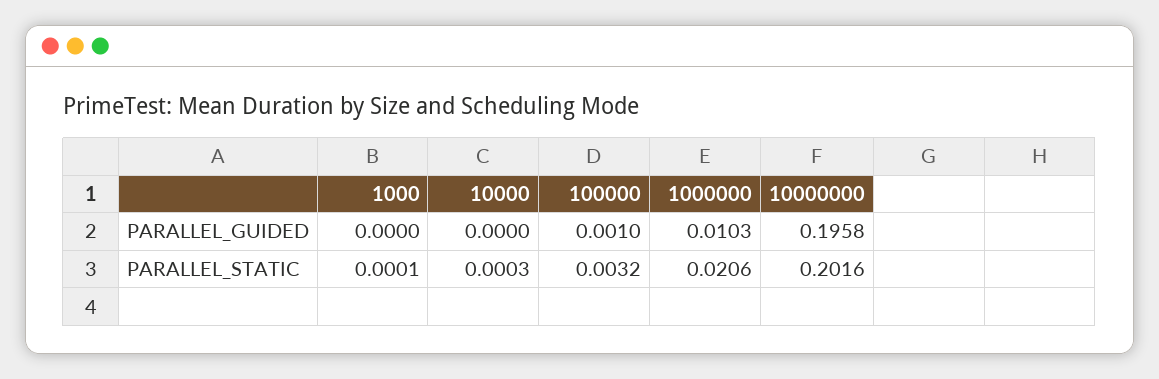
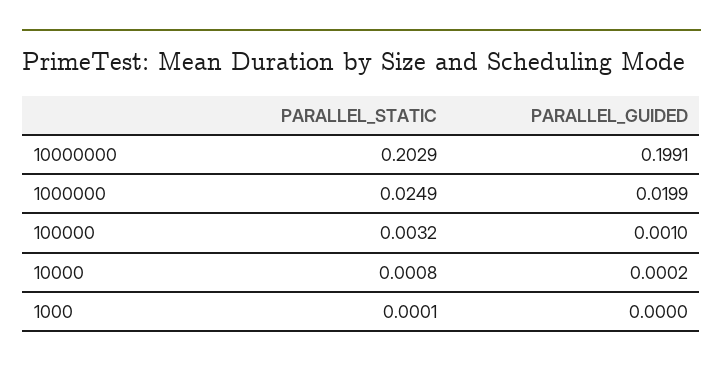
  {
    "1000": {
      "PARALLEL_GUIDED": 0,
      "PARALLEL_STATIC": 0.0001
    },
    "10000": {
-     "PARALLEL_GUIDED": 0,
+     "PARALLEL_GUIDED": 0.0002,
-     "PARALLEL_STATIC": 0.0003
+     "PARALLEL_STATIC": 0.0008
    },
    "100000": {
      "PARALLEL_GUIDED": 0.001,
      "PARALLEL_STATIC": 0.0032
    },
    "1000000": {
-     "PARALLEL_GUIDED": 0.0103,
+     "PARALLEL_GUIDED": 0.0199,
-     "PARALLEL_STATIC": 0.0206
+     "PARALLEL_STATIC": 0.0249
    },
    "10000000": {
-     "PARALLEL_GUIDED": 0.1958,
+     "PARALLEL_GUIDED": 0.1991,
-     "PARALLEL_STATIC": 0.2016
+     "PARALLEL_STATIC": 0.2029
    }
  }

